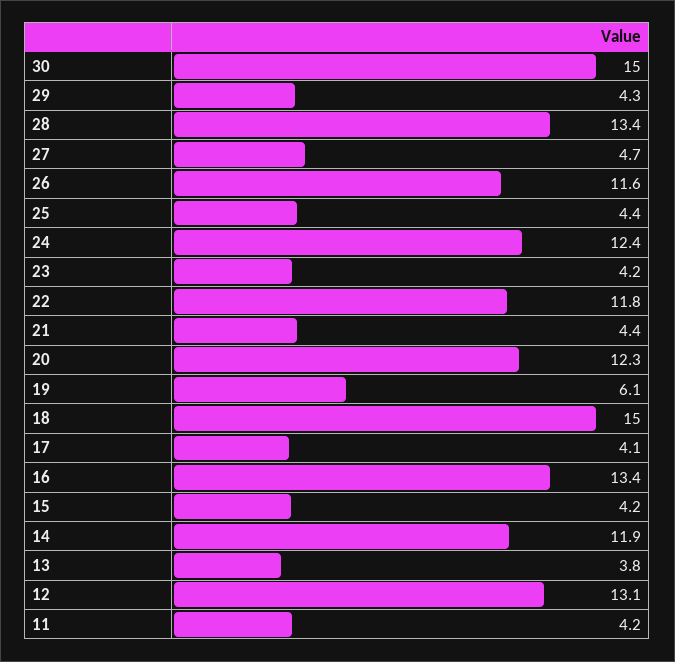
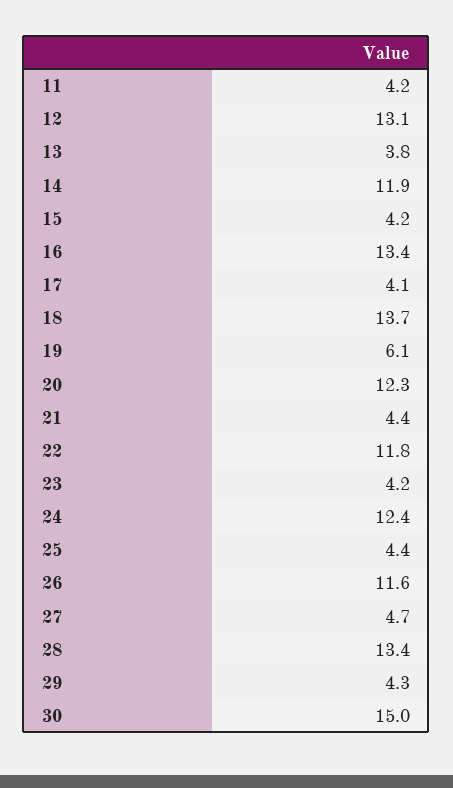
  {
    "30": 15,
    "29": 4.3,
    "28": 13.4,
    "27": 4.7,
    "26": 11.6,
    "25": 4.4,
    "24": 12.4,
    "23": 4.2,
    "22": 11.8,
    "21": 4.4,
    "20": 12.3,
    "19": 6.1,
-   "18": 15,
+   "18": 13.7,
    "17": 4.1,
    "16": 13.4,
    "15": 4.2,
    "14": 11.9,
    "13": 3.8,
    "12": 13.1,
    "11": 4.2
  }

